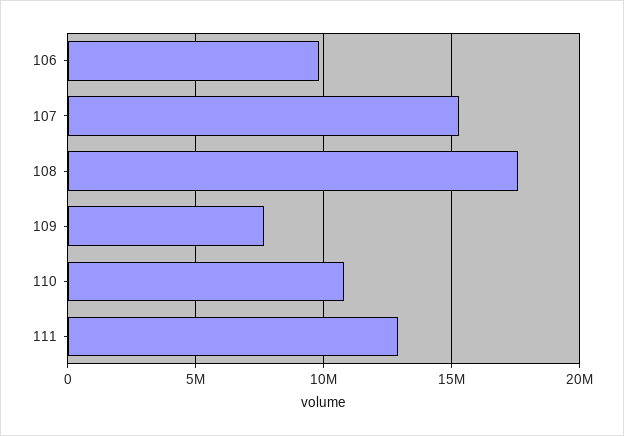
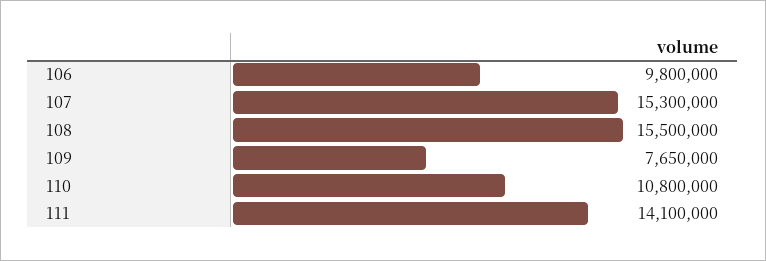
  {
    "106": 9800000,
    "107": 15300000,
-   "108": 17500000,
+   "108": 15500000,
    "109": 7650000,
    "110": 10800000,
-   "111": 13000000
+   "111": 14100000
  }

